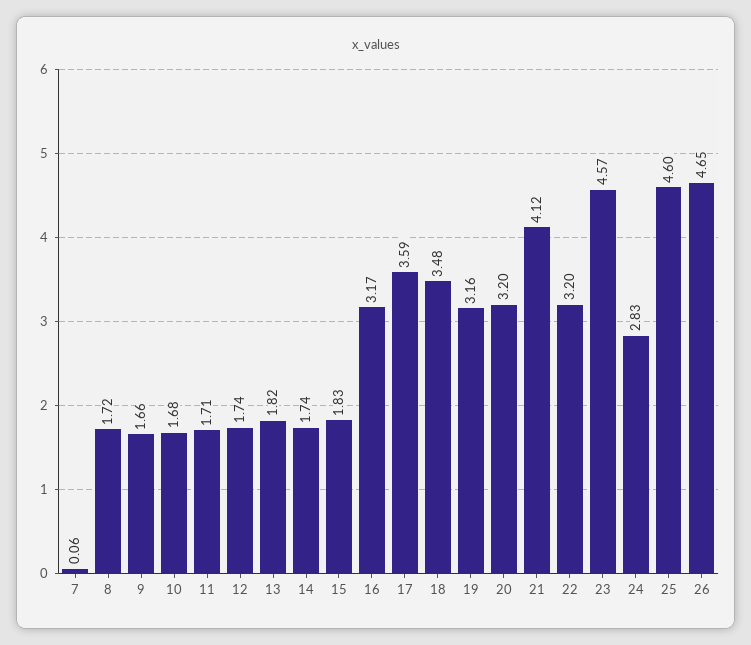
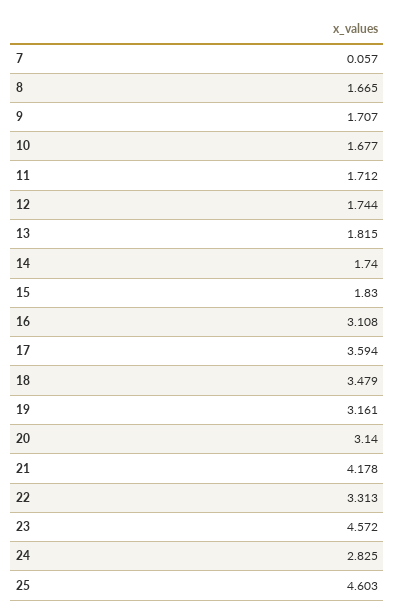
  {
    "7": 0.057,
-   "8": 1.72,
+   "8": 1.665,
-   "9": 1.66,
+   "9": 1.707,
    "10": 1.677,
    "11": 1.712,
    "12": 1.744,
    "13": 1.815,
    "14": 1.74,
    "15": 1.83,
-   "16": 3.17,
+   "16": 3.108,
    "17": 3.594,
    "18": 3.479,
    "19": 3.161,
-   "20": 3.2,
+   "20": 3.14,
-   "21": 4.12,
+   "21": 4.178,
-   "22": 3.2,
+   "22": 3.313,
    "23": 4.572,
    "24": 2.825,
-   "25": 4.603,
+   "25": 4.603
-   "26": 4.65
  }

